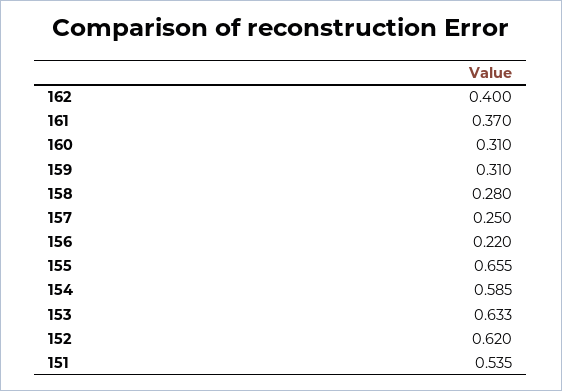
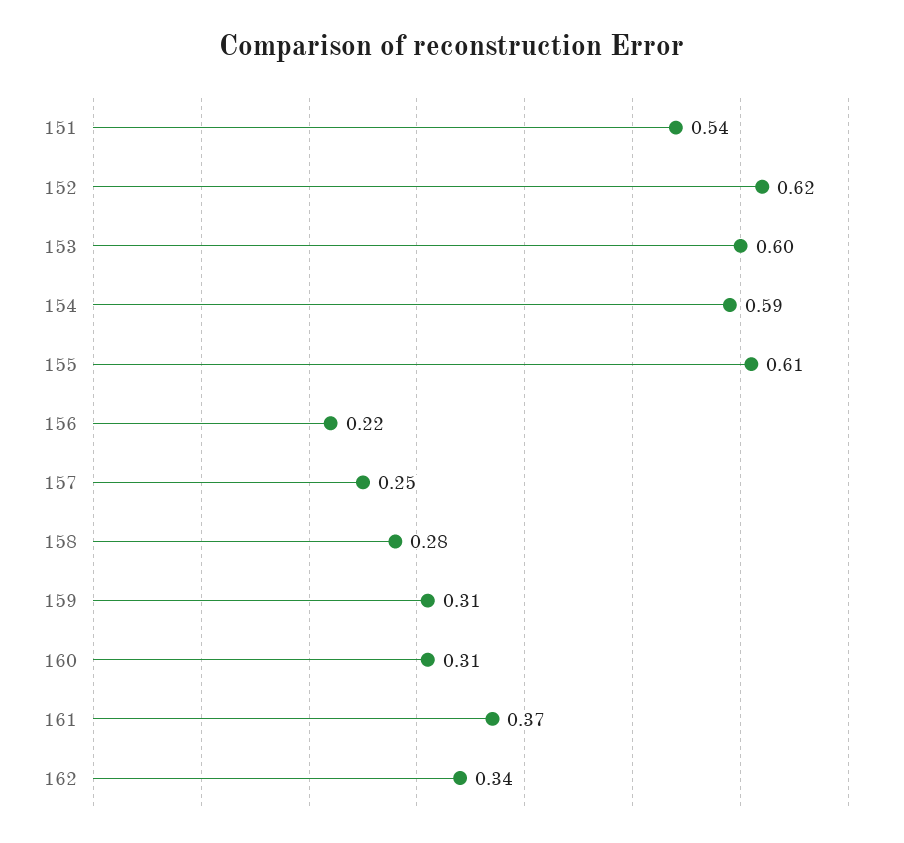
  {
-   "162": 0.4,
+   "162": 0.34,
    "161": 0.37,
    "160": 0.31,
    "159": 0.31,
    "158": 0.28,
    "157": 0.25,
    "156": 0.22,
-   "155": 0.655,
+   "155": 0.61,
    "154": 0.585,
-   "153": 0.633,
+   "153": 0.6,
    "152": 0.62,
    "151": 0.535
  }

